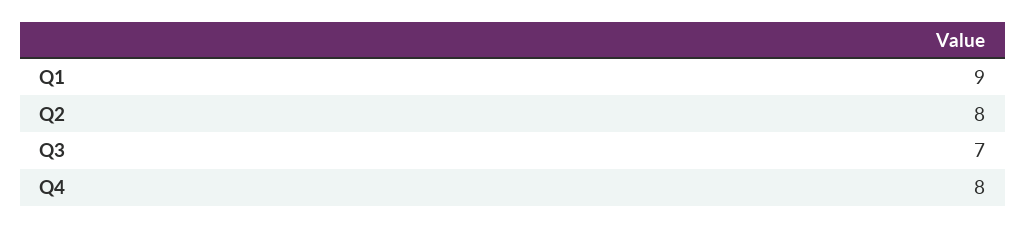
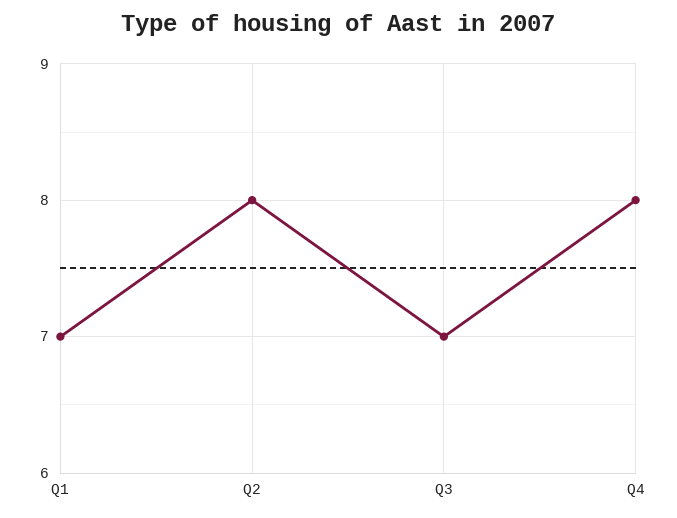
  {
-   "Q1": 9,
+   "Q1": 7,
    "Q2": 8,
    "Q3": 7,
    "Q4": 8
  }

